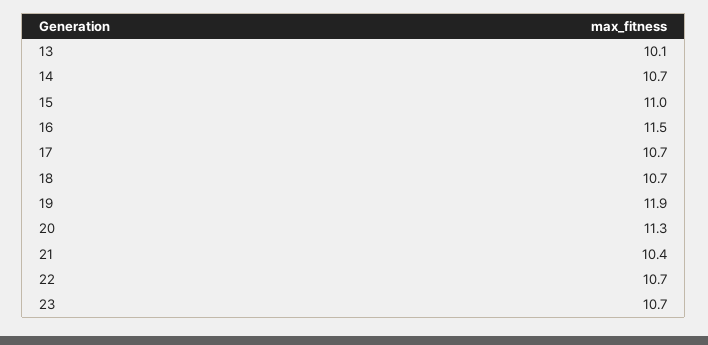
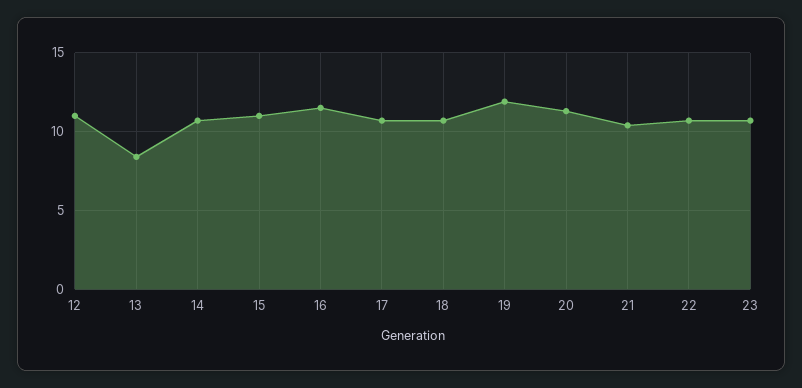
  {
-   "13": 10.1,
+   "13": 8.5,
    "14": 10.7,
    "15": 11,
    "16": 11.5,
    "17": 10.7,
    "18": 10.7,
    "19": 11.9,
    "20": 11.3,
    "21": 10.4,
    "22": 10.7,
-   "23": 10.7
+   "23": 10.7,
+   "12": 11
  }

